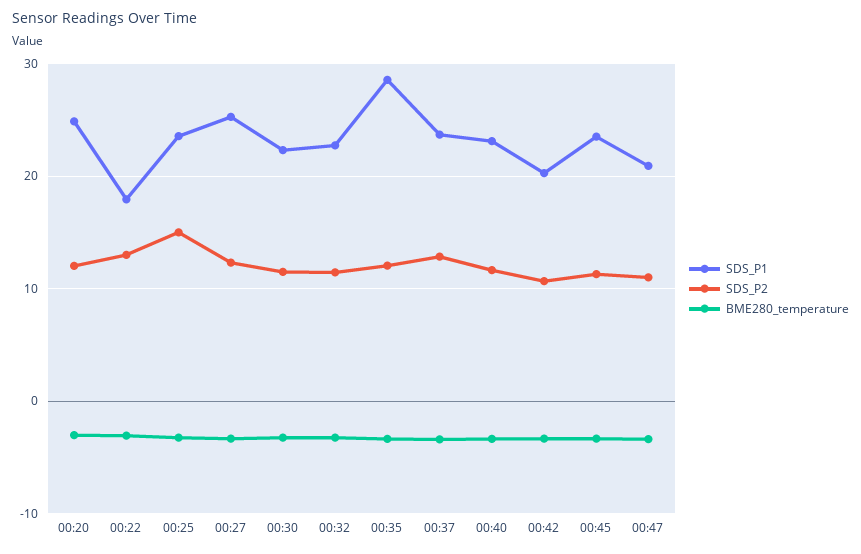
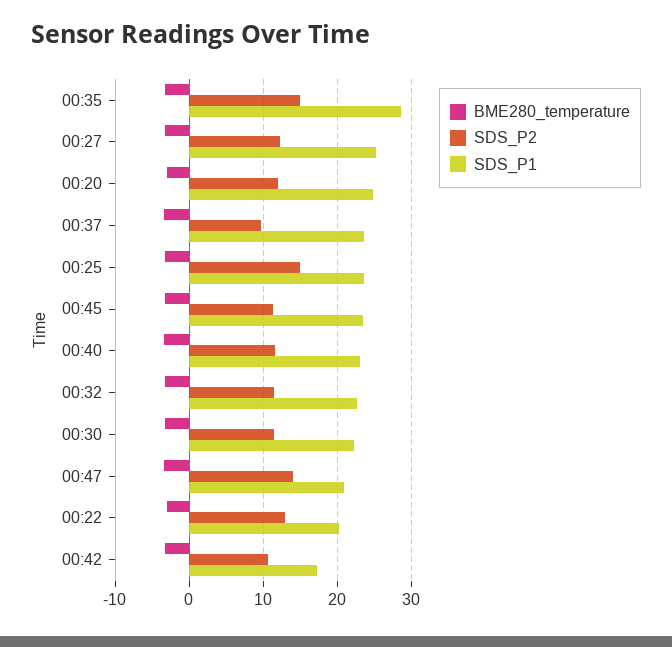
  {
    "SDS_P1": {
      "00:20": 25,
-     "00:22": 18,
+     "00:22": 20,
      "00:25": 24,
      "00:27": 25,
      "00:30": 22,
      "00:32": 23,
      "00:35": 29,
      "00:37": 24,
      "00:40": 23,
-     "00:42": 20,
+     "00:42": 17,
      "00:45": 24,
      "00:47": 21
    },
    "SDS_P2": {
      "00:20": 12,
      "00:22": 13,
      "00:25": 15,
      "00:27": 12,
      "00:30": 12,
      "00:32": 11,
-     "00:35": 12,
+     "00:35": 15,
-     "00:37": 13,
+     "00:37": 10,
      "00:40": 12,
      "00:42": 11,
      "00:45": 11,
-     "00:47": 11
+     "00:47": 14
    },
    "BME280_temperature": {
      "00:20": -3,
      "00:22": -3,
      "00:25": -3,
      "00:27": -3,
      "00:30": -3,
      "00:32": -3,
      "00:35": -3,
      "00:37": -3,
      "00:40": -3,
      "00:42": -3,
      "00:45": -3,
      "00:47": -3
    }
  }

